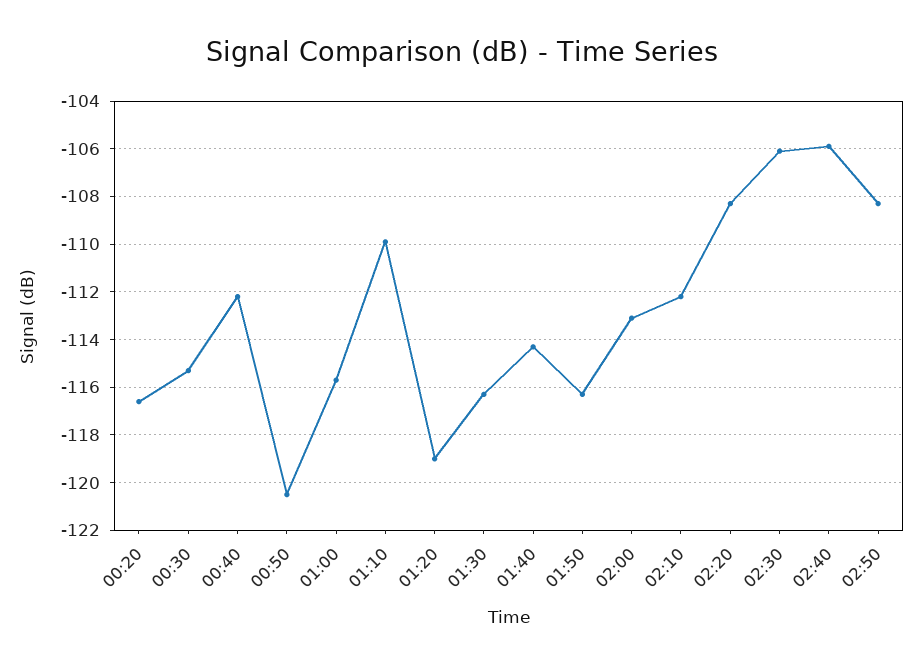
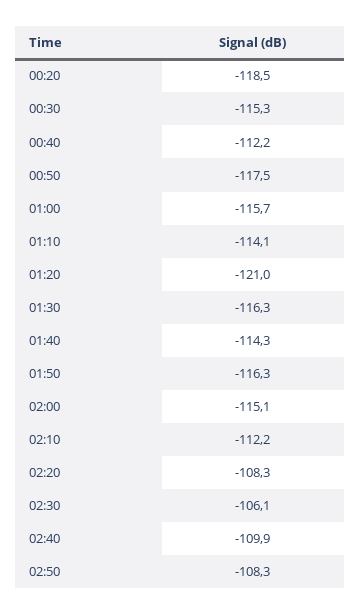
  {
-   "00:20": -116.5,
+   "00:20": -118.5,
    "00:30": -115.3,
    "00:40": -112.2,
-   "00:50": -120.5,
+   "00:50": -117.5,
    "01:00": -115.7,
-   "01:10": -110,
+   "01:10": -114.1,
-   "01:20": -119,
+   "01:20": -121,
    "01:30": -116.3,
    "01:40": -114.3,
    "01:50": -116.3,
-   "02:00": -113,
+   "02:00": -115.1,
    "02:10": -112.2,
    "02:20": -108.3,
    "02:30": -106.1,
-   "02:40": -106,
+   "02:40": -109.9,
    "02:50": -108.3
  }

